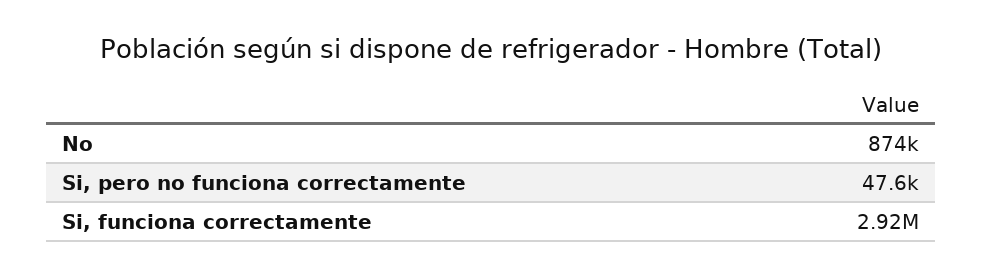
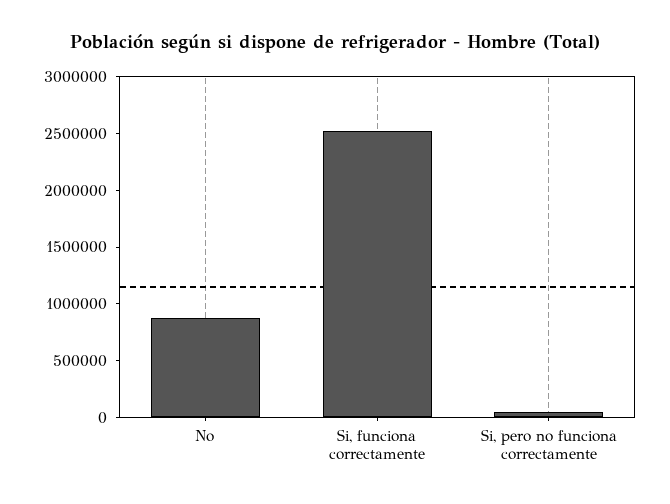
  {
    "No": 874000,
    "Si, pero no funciona correctamente": 47600,
-   "Si, funciona correctamente": 2920000
+   "Si, funciona correctamente": 2500000
  }

